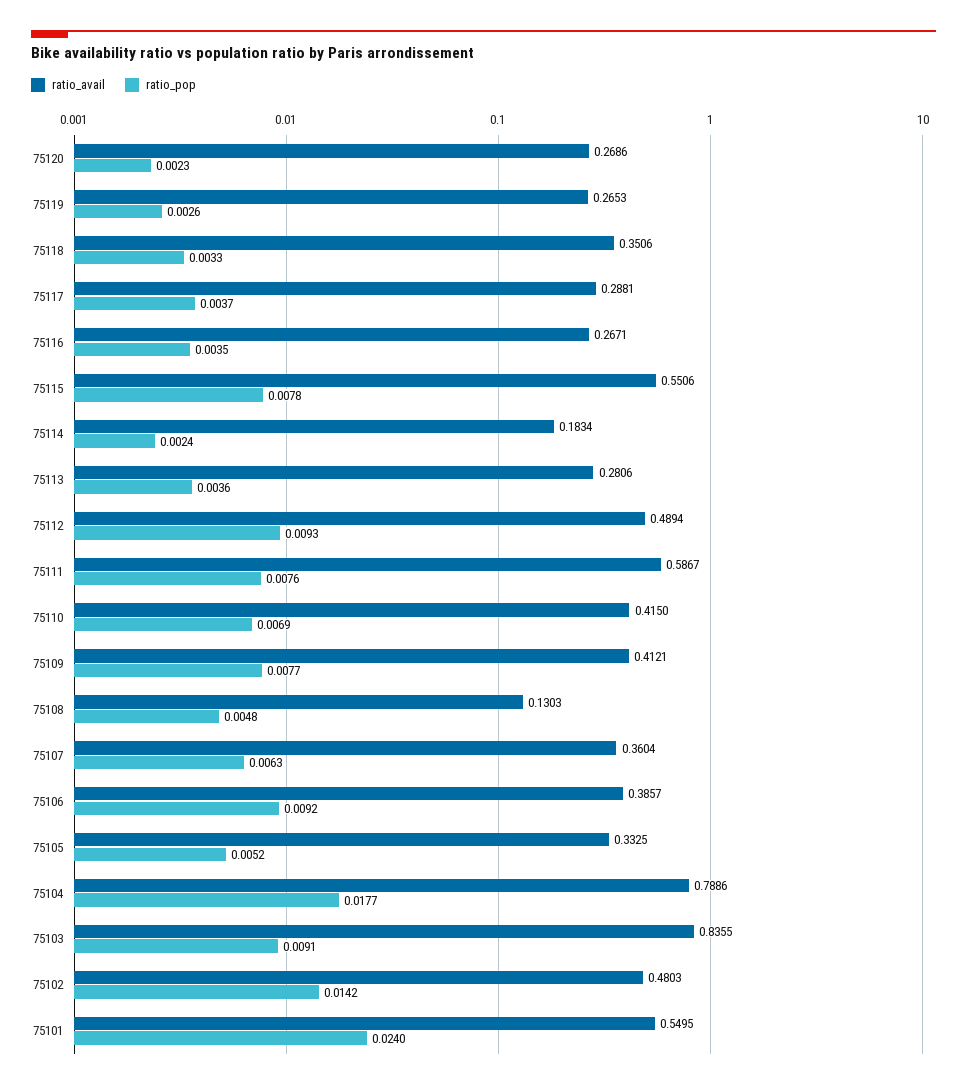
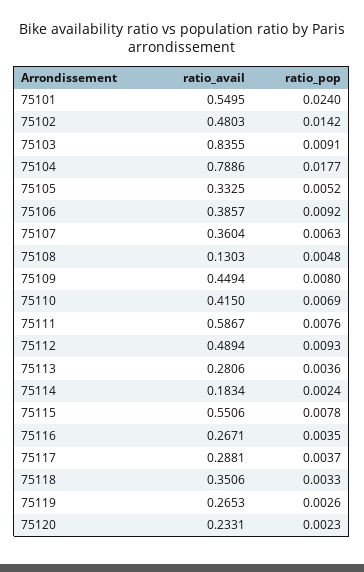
  {
    "ratio_avail": {
-     "75120": 0.2686,
+     "75120": 0.2331,
      "75119": 0.2653,
      "75118": 0.3506,
      "75117": 0.2881,
      "75116": 0.2671,
      "75115": 0.5506,
      "75114": 0.1834,
      "75113": 0.2806,
      "75112": 0.4894,
      "75111": 0.5867,
      "75110": 0.415,
-     "75109": 0.4121,
+     "75109": 0.4494,
      "75108": 0.1303,
      "75107": 0.3604,
      "75106": 0.3857,
      "75105": 0.3325,
      "75104": 0.7886,
      "75103": 0.8355,
      "75102": 0.4803,
      "75101": 0.5495
    },
    "ratio_pop": {
      "75120": 0.0023,
      "75119": 0.0026,
      "75118": 0.0033,
      "75117": 0.0037,
      "75116": 0.0035,
      "75115": 0.0078,
      "75114": 0.0024,
      "75113": 0.0036,
      "75112": 0.0093,
      "75111": 0.0076,
      "75110": 0.0069,
-     "75109": 0.0077,
+     "75109": 0.008,
      "75108": 0.0048,
      "75107": 0.0063,
      "75106": 0.0092,
      "75105": 0.0052,
      "75104": 0.0177,
      "75103": 0.0091,
      "75102": 0.0142,
      "75101": 0.024
    }
  }

